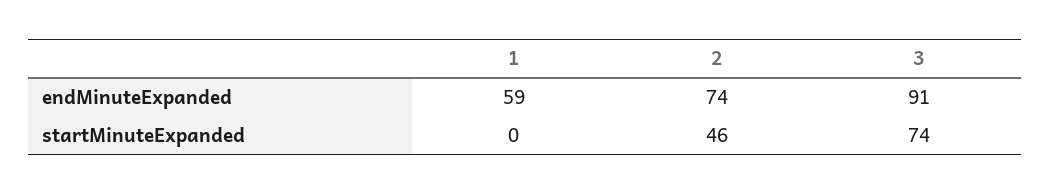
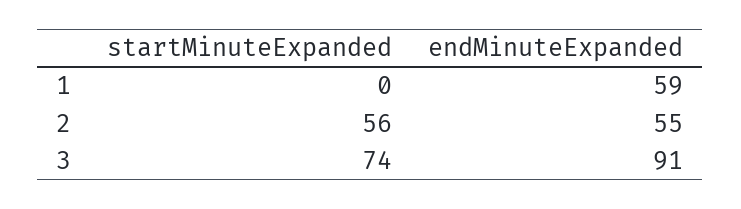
  {
    "1": {
      "endMinuteExpanded": 59,
      "startMinuteExpanded": 0
    },
    "2": {
-     "endMinuteExpanded": 74,
+     "endMinuteExpanded": 55,
-     "startMinuteExpanded": 46
+     "startMinuteExpanded": 56
    },
    "3": {
      "endMinuteExpanded": 91,
      "startMinuteExpanded": 74
    }
  }

